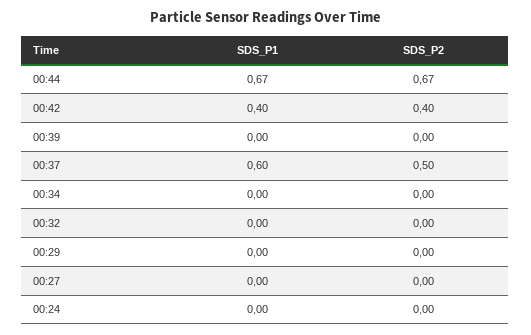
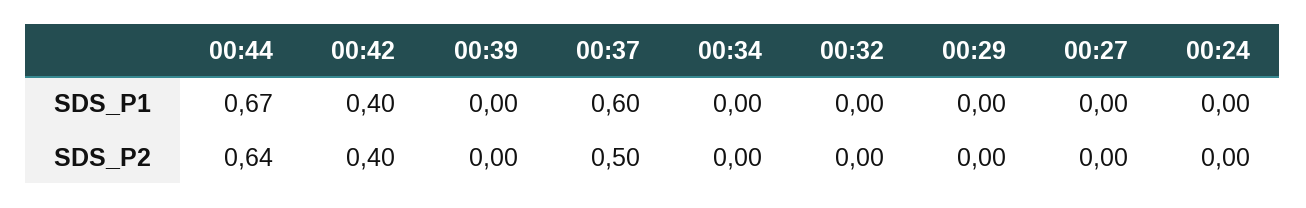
  {
    "SDS_P1": {
      "00:44": 0.67,
      "00:42": 0.4,
      "00:39": 0,
      "00:37": 0.6,
      "00:34": 0,
      "00:32": 0,
      "00:29": 0,
      "00:27": 0,
      "00:24": 0
    },
    "SDS_P2": {
-     "00:44": 0.67,
+     "00:44": 0.64,
      "00:42": 0.4,
      "00:39": 0,
      "00:37": 0.5,
      "00:34": 0,
      "00:32": 0,
      "00:29": 0,
      "00:27": 0,
      "00:24": 0
    }
  }

